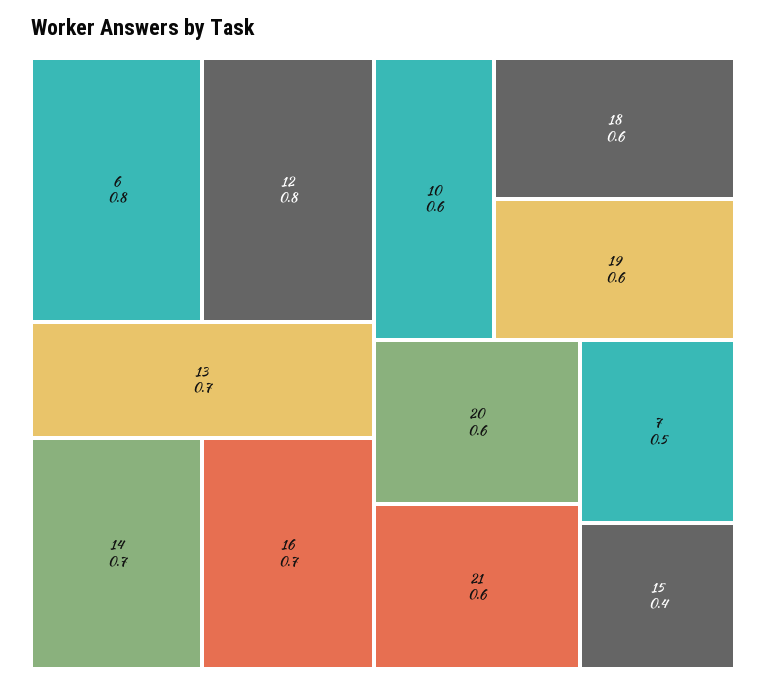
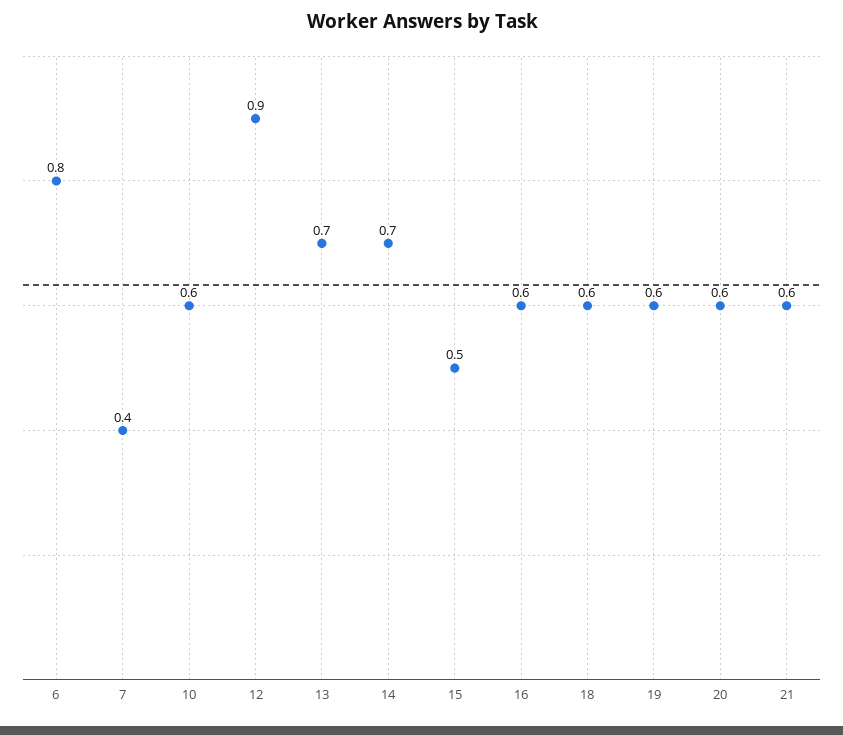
  {
    "6": 0.8,
-   "12": 0.8,
+   "12": 0.9,
    "13": 0.7,
    "14": 0.7,
-   "16": 0.7,
+   "16": 0.6,
    "10": 0.6,
    "18": 0.6,
    "19": 0.6,
    "20": 0.6,
    "21": 0.6,
-   "7": 0.5,
+   "7": 0.4,
-   "15": 0.4
+   "15": 0.5
  }

